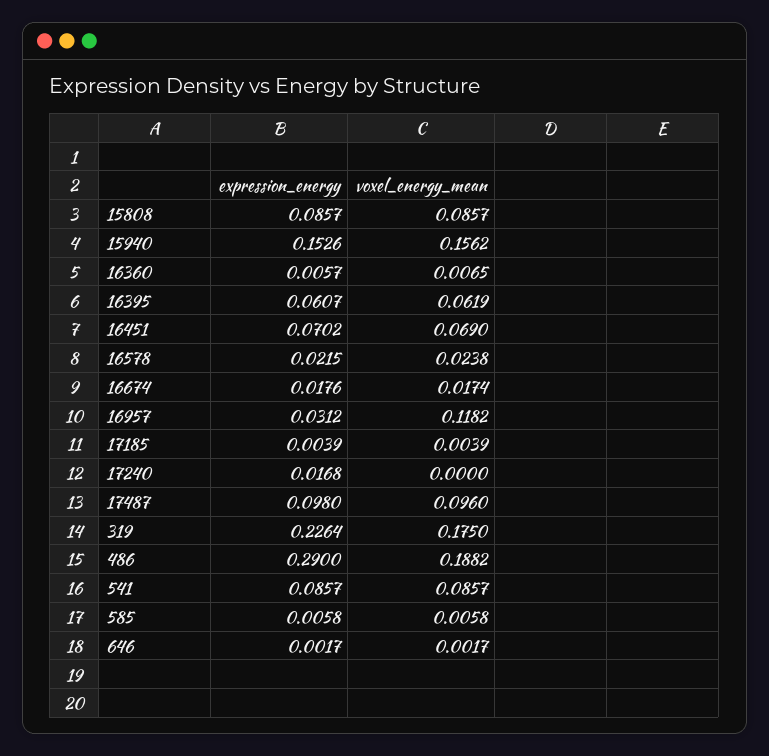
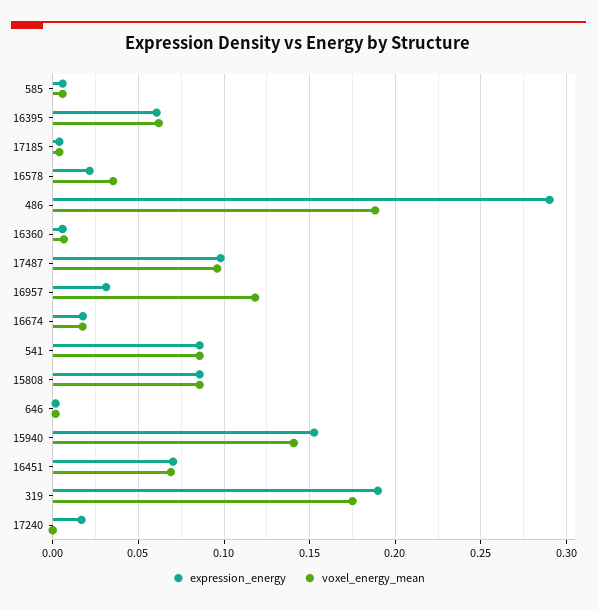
  {
    "expression_energy": {
      "15808": 0.0857,
      "15940": 0.1526,
      "16360": 0.0057,
      "16395": 0.0607,
      "16451": 0.0702,
      "16578": 0.0215,
      "16674": 0.0176,
      "16957": 0.0312,
      "17185": 0.0039,
      "17240": 0.0168,
      "17487": 0.098,
-     "319": 0.2264,
+     "319": 0.19,
      "486": 0.29,
      "541": 0.0857,
      "585": 0.0058,
      "646": 0.0017
    },
    "voxel_energy_mean": {
      "15808": 0.0857,
-     "15940": 0.1562,
+     "15940": 0.14,
      "16360": 0.0065,
      "16395": 0.0619,
      "16451": 0.069,
-     "16578": 0.0238,
+     "16578": 0.035,
      "16674": 0.0174,
      "16957": 0.1182,
      "17185": 0.0039,
      "17240": 0,
      "17487": 0.096,
      "319": 0.175,
      "486": 0.1882,
      "541": 0.0857,
      "585": 0.0058,
      "646": 0.0017
    }
  }

